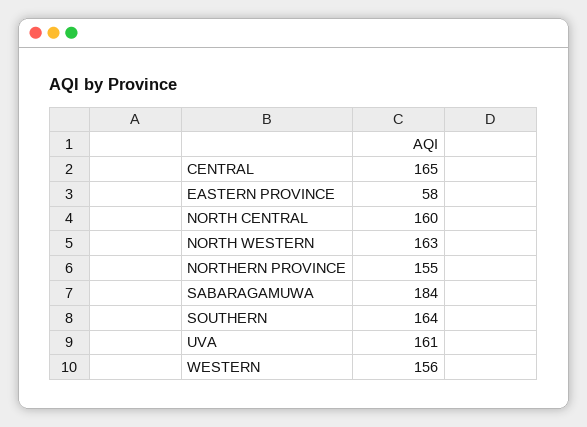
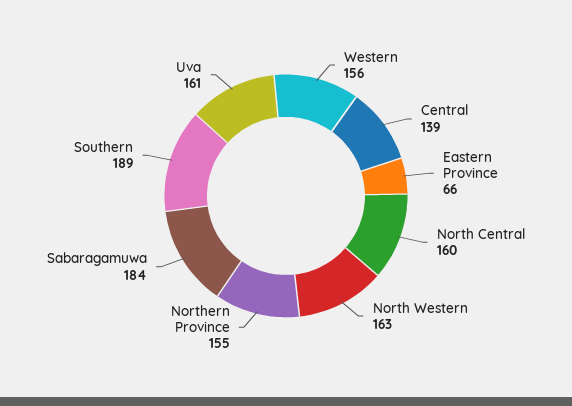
  {
-   "CENTRAL": 165,
+   "CENTRAL": 139,
-   "EASTERN PROVINCE": 58,
+   "EASTERN PROVINCE": 66,
    "NORTH CENTRAL": 160,
    "NORTH WESTERN": 163,
    "NORTHERN PROVINCE": 155,
    "SABARAGAMUWA": 184,
-   "SOUTHERN": 164,
+   "SOUTHERN": 189,
    "UVA": 161,
    "WESTERN": 156
  }

